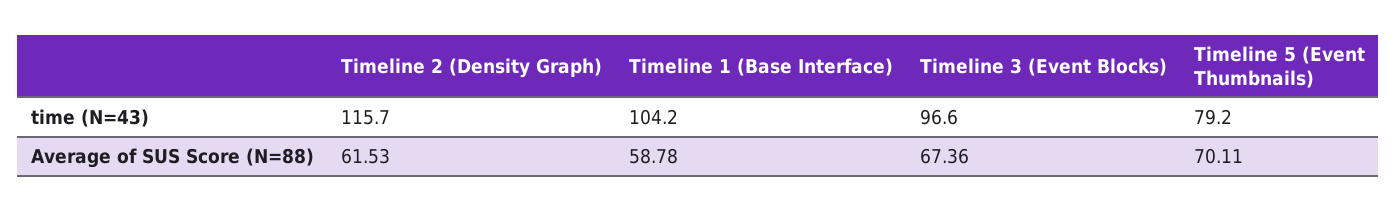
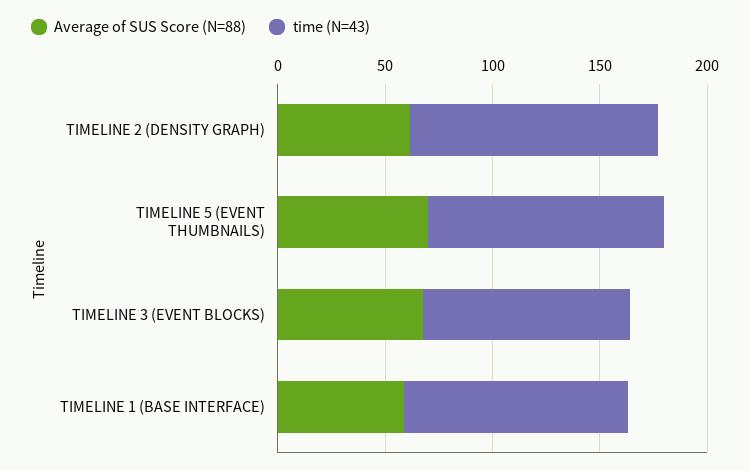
  {
    "time (N=43)": {
      "Timeline 2 (Density Graph)": 115.7,
      "Timeline 1 (Base Interface)": 104.2,
      "Timeline 3 (Event Blocks)": 96.6,
-     "Timeline 5 (Event Thumbnails)": 79.2
+     "Timeline 5 (Event Thumbnails)": 110
    },
    "Average of SUS Score (N=88)": {
      "Timeline 2 (Density Graph)": 61.53,
      "Timeline 1 (Base Interface)": 58.78,
      "Timeline 3 (Event Blocks)": 67.36,
      "Timeline 5 (Event Thumbnails)": 70.11
    }
  }

